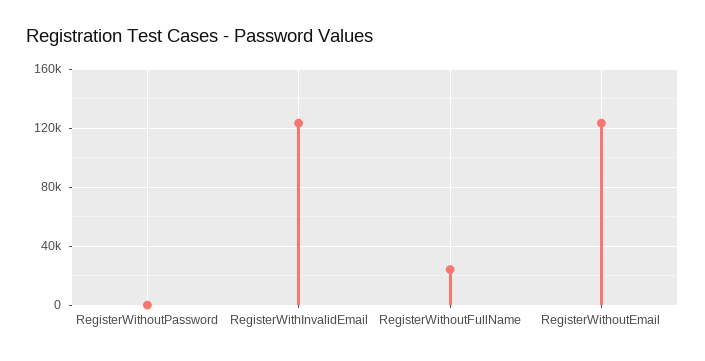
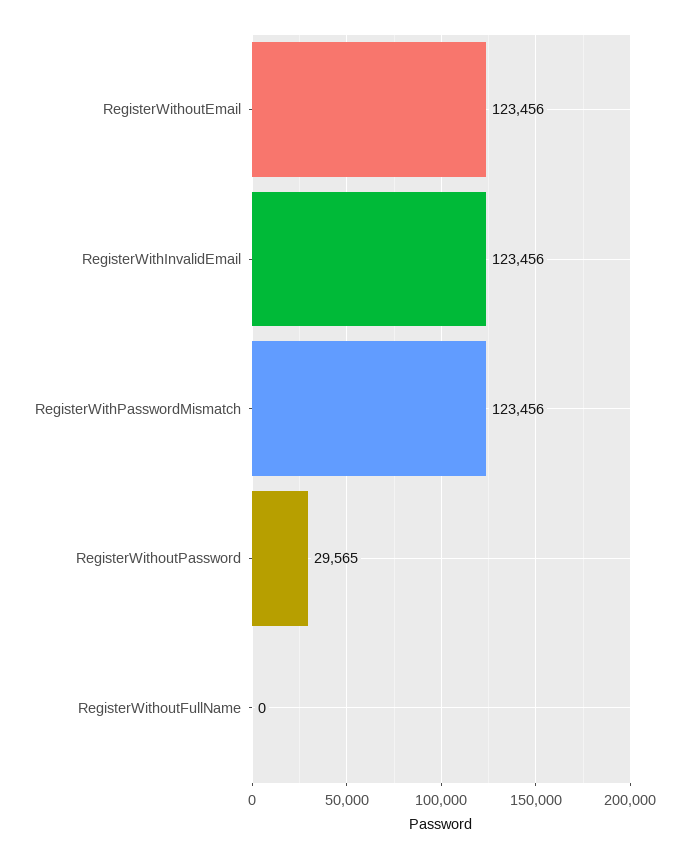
  {
-   "RegisterWithoutPassword": 0,
+   "RegisterWithoutPassword": 29565,
    "RegisterWithInvalidEmail": 123456,
-   "RegisterWithoutFullName": 25000,
+   "RegisterWithoutFullName": 0,
-   "RegisterWithoutEmail": 123456
+   "RegisterWithoutEmail": 123456,
+   "RegisterWithPasswordMismatch": 123456
  }

